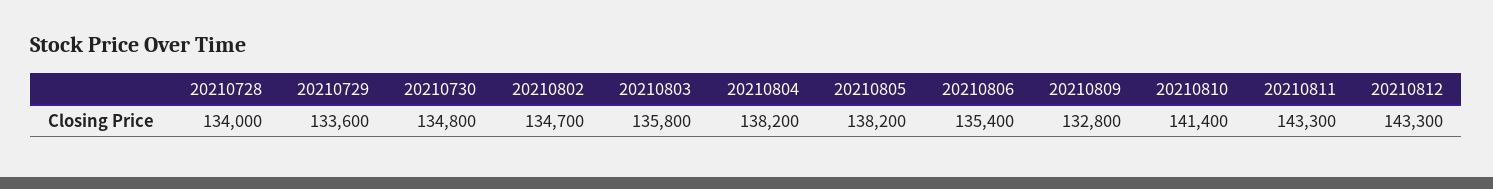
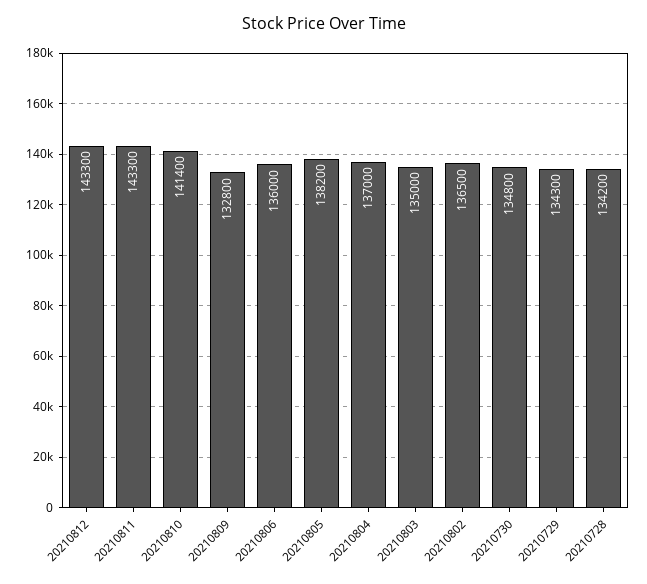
  {
-   "20210728": 134000,
+   "20210728": 134200,
-   "20210729": 133600,
+   "20210729": 134300,
    "20210730": 134800,
-   "20210802": 134700,
+   "20210802": 136500,
-   "20210803": 135800,
+   "20210803": 135000,
-   "20210804": 138200,
+   "20210804": 137000,
    "20210805": 138200,
-   "20210806": 135400,
+   "20210806": 136000,
    "20210809": 132800,
    "20210810": 141400,
    "20210811": 143300,
    "20210812": 143300
  }

